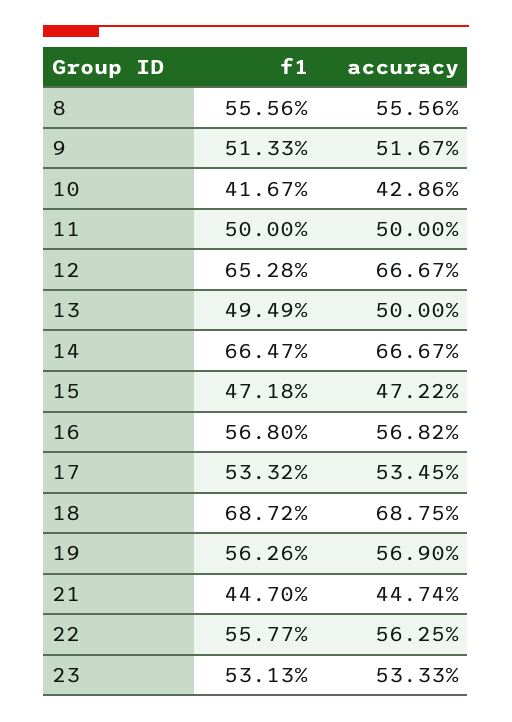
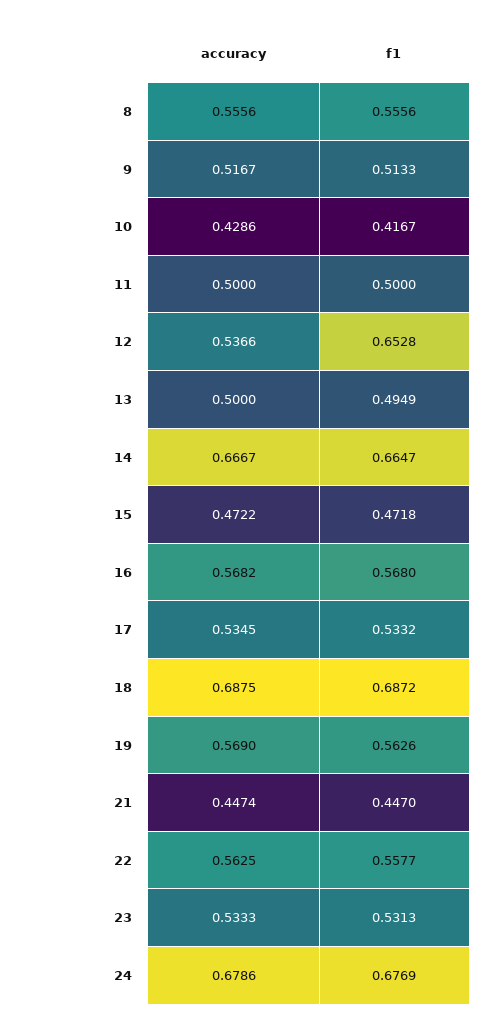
  {
    "f1": {
      "8": 0.5556,
      "9": 0.5133,
      "10": 0.4167,
      "11": 0.5,
      "12": 0.6528,
      "13": 0.4949,
      "14": 0.6647,
      "15": 0.4718,
      "16": 0.568,
      "17": 0.5332,
      "18": 0.6872,
      "19": 0.5626,
      "21": 0.447,
      "22": 0.5577,
-     "23": 0.5313
+     "23": 0.5313,
+     "24": 0.6769
    },
    "accuracy": {
      "8": 0.5556,
      "9": 0.5167,
      "10": 0.4286,
      "11": 0.5,
-     "12": 0.6667,
+     "12": 0.5366,
      "13": 0.5,
      "14": 0.6667,
      "15": 0.4722,
      "16": 0.5682,
      "17": 0.5345,
      "18": 0.6875,
      "19": 0.569,
      "21": 0.4474,
      "22": 0.5625,
-     "23": 0.5333
+     "23": 0.5333,
+     "24": 0.6786
    }
  }

